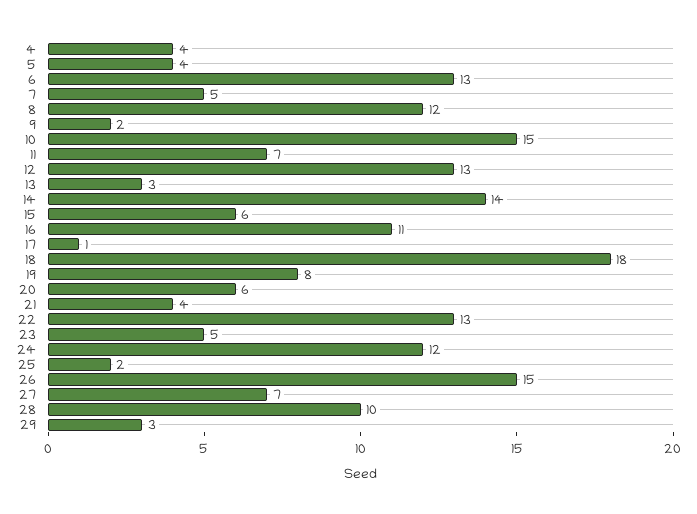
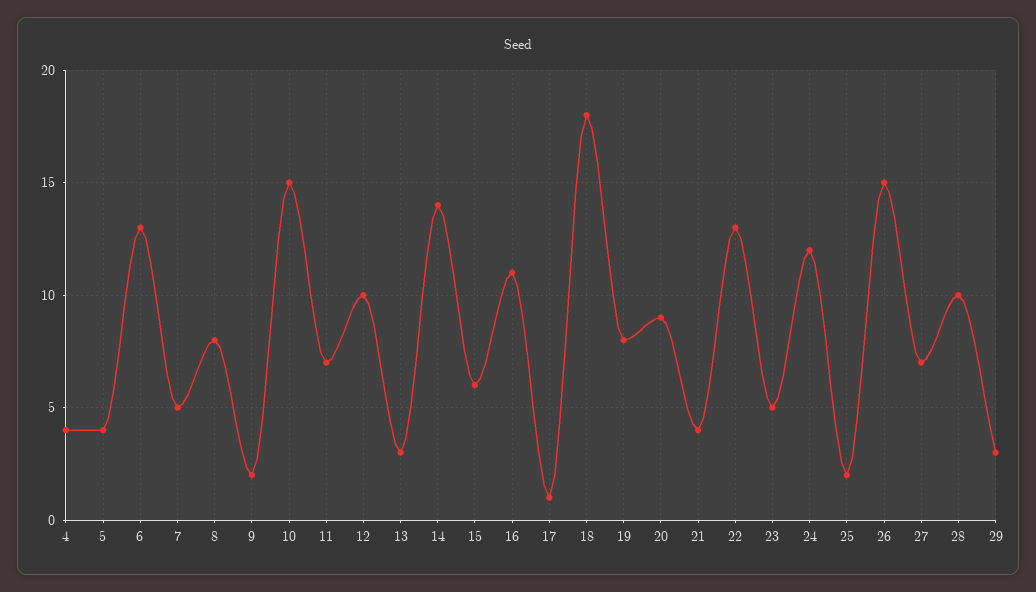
  {
    "4": 4,
    "5": 4,
    "6": 13,
    "7": 5,
-   "8": 12,
+   "8": 8,
    "9": 2,
    "10": 15,
    "11": 7,
-   "12": 13,
+   "12": 10,
    "13": 3,
    "14": 14,
    "15": 6,
    "16": 11,
    "17": 1,
    "18": 18,
    "19": 8,
-   "20": 6,
+   "20": 9,
    "21": 4,
    "22": 13,
    "23": 5,
    "24": 12,
    "25": 2,
    "26": 15,
    "27": 7,
    "28": 10,
    "29": 3
  }

